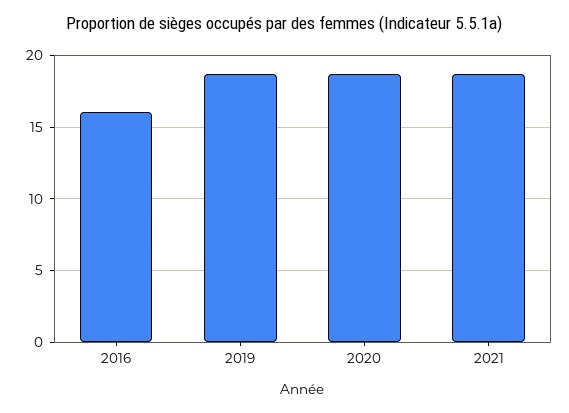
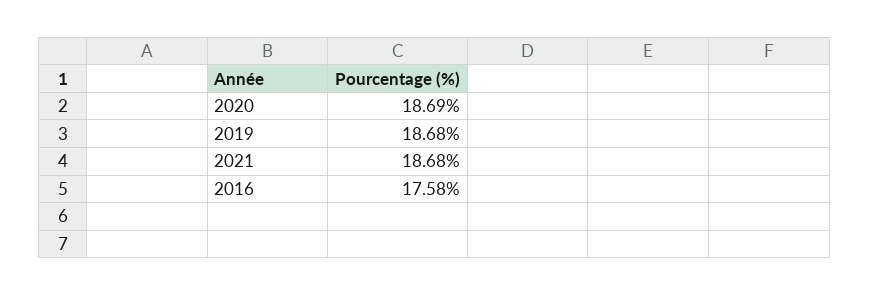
  {
-   "2016": 16,
+   "2016": 17.58,
    "2019": 18.68,
    "2020": 18.69,
    "2021": 18.68
  }

